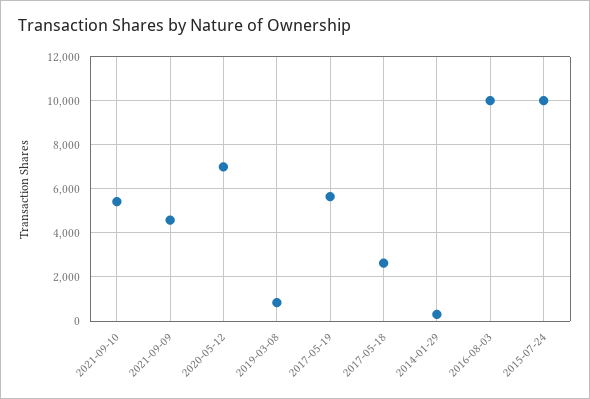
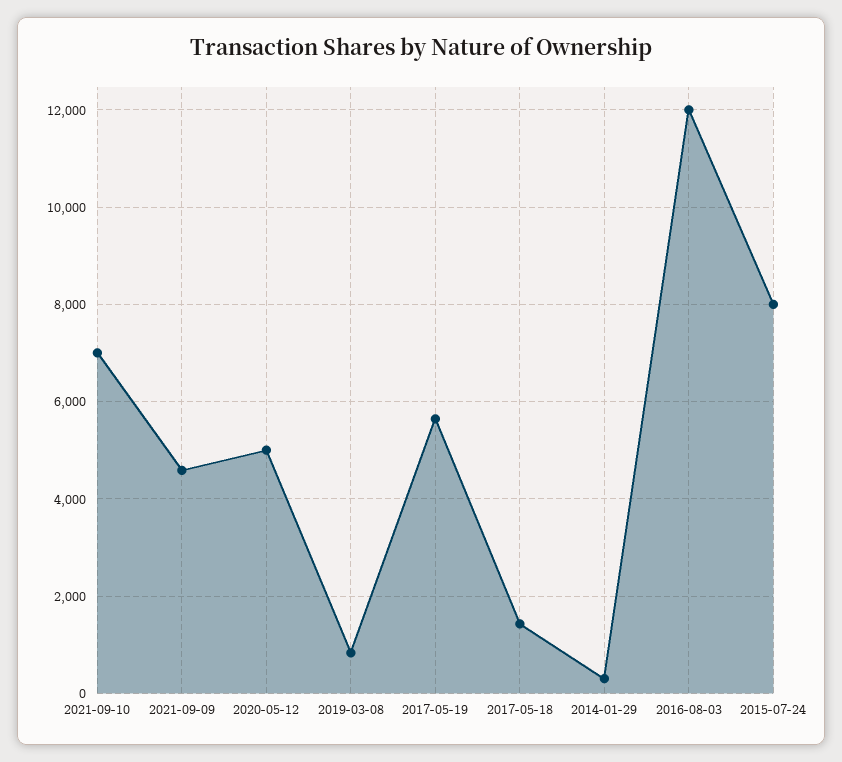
  {
-   "2021-09-10": 5500,
+   "2021-09-10": 7000,
    "2021-09-09": 4600,
-   "2020-05-12": 7000,
+   "2020-05-12": 5000,
    "2019-03-08": 800,
    "2017-05-19": 5600,
-   "2017-05-18": 2500,
+   "2017-05-18": 1400,
    "2014-01-29": 400,
-   "2016-08-03": 10000,
+   "2016-08-03": 12000,
-   "2015-07-24": 10000
+   "2015-07-24": 8000
  }

